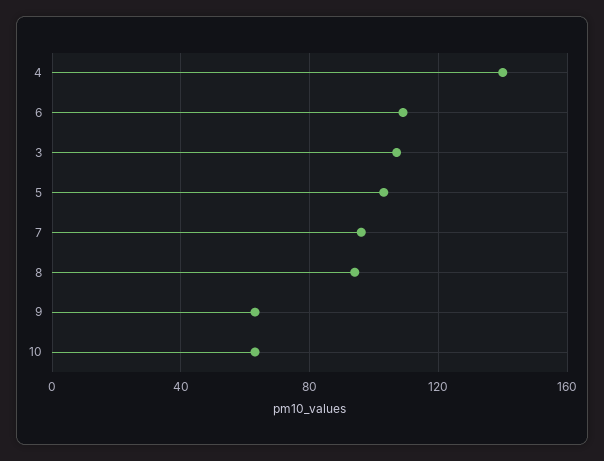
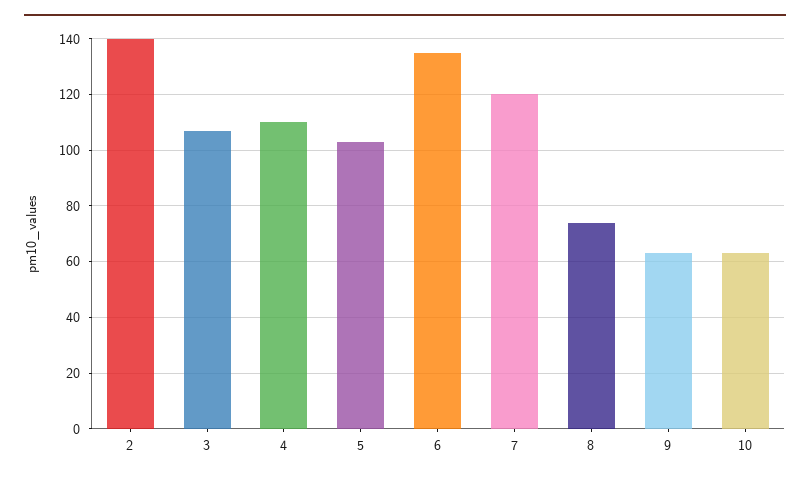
  {
-   "4": 140,
+   "4": 110,
-   "6": 110,
+   "6": 135,
    "3": 105,
    "5": 105,
-   "7": 95,
+   "7": 120,
-   "8": 95,
+   "8": 75,
    "9": 65,
-   "10": 65
+   "10": 65,
+   "2": 140
  }

